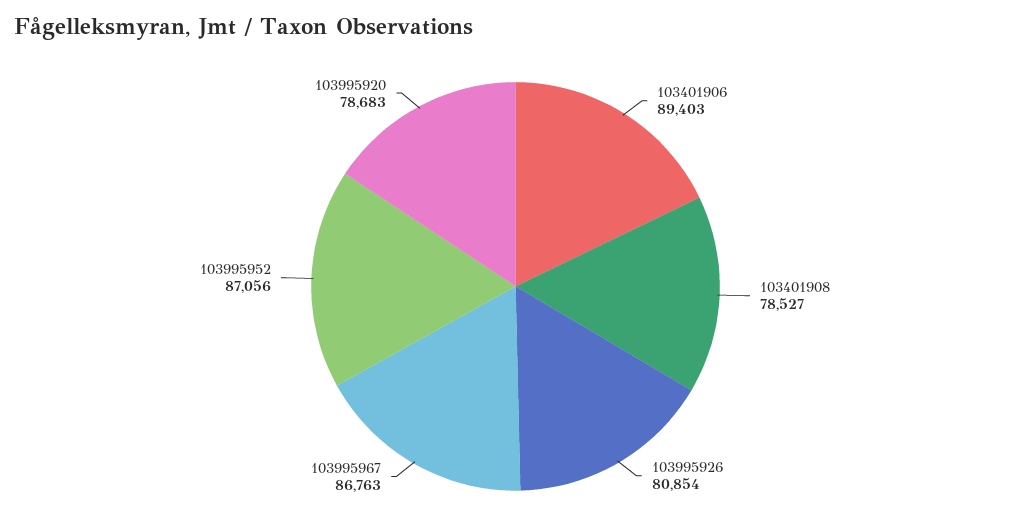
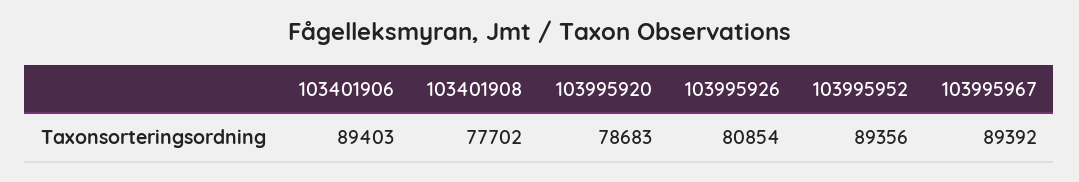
  {
    "103401906": 89403,
-   "103401908": 78527,
+   "103401908": 77702,
    "103995926": 80854,
-   "103995967": 86763,
+   "103995967": 89392,
-   "103995952": 87056,
+   "103995952": 89356,
    "103995920": 78683
  }

